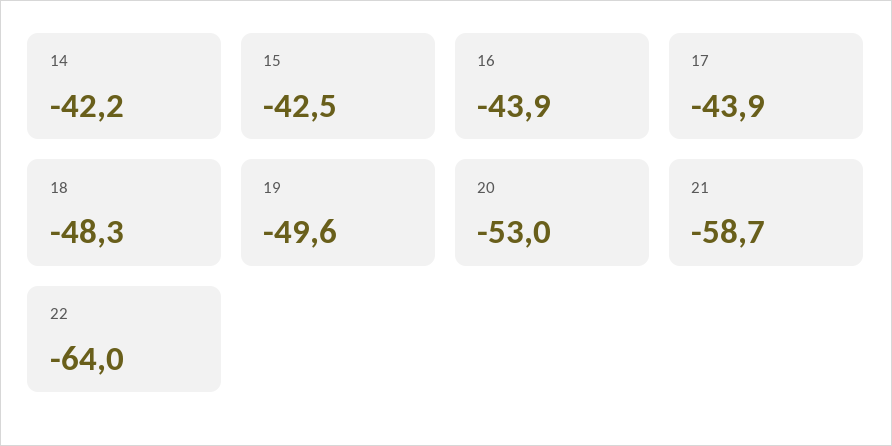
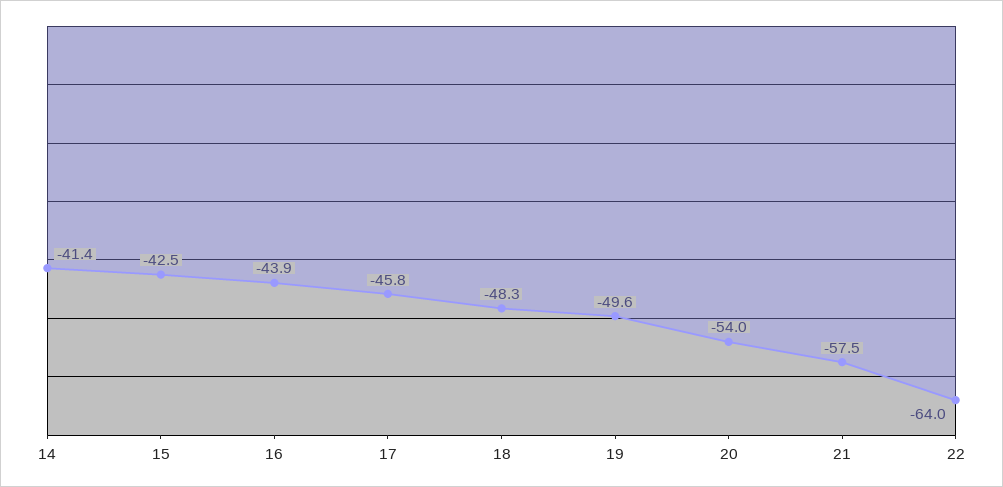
  {
-   "14": -42.2,
+   "14": -41.4,
    "15": -42.5,
    "16": -43.9,
-   "17": -43.9,
+   "17": -45.8,
    "18": -48.3,
    "19": -49.6,
-   "20": -53,
+   "20": -54,
-   "21": -58.7,
+   "21": -57.5,
    "22": -64
  }

